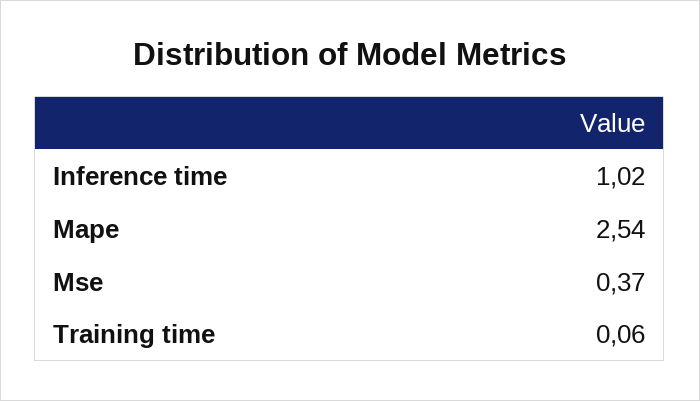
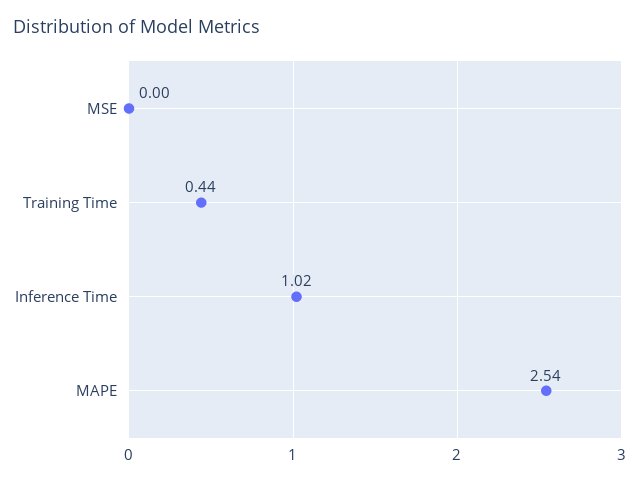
  {
    "Inference time": 1.02,
    "Mape": 2.54,
-   "Mse": 0.37,
+   "Mse": 0,
-   "Training time": 0.06
+   "Training time": 0.44
  }

